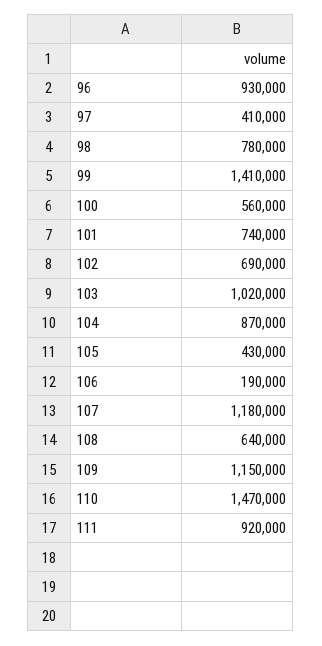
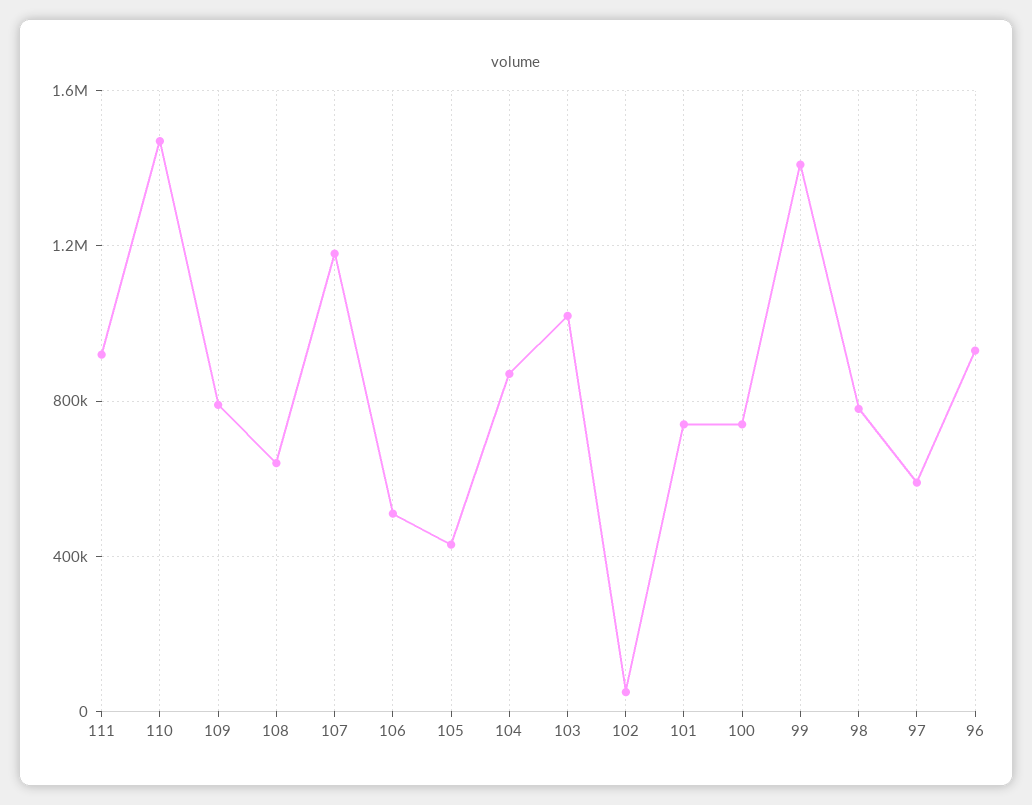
  {
    "96": 930000,
-   "97": 410000,
+   "97": 600000,
    "98": 780000,
    "99": 1410000,
-   "100": 560000,
+   "100": 750000,
    "101": 740000,
-   "102": 690000,
+   "102": 50000,
    "103": 1020000,
    "104": 870000,
    "105": 430000,
-   "106": 190000,
+   "106": 500000,
    "107": 1180000,
    "108": 640000,
-   "109": 1150000,
+   "109": 800000,
    "110": 1470000,
    "111": 920000
  }

